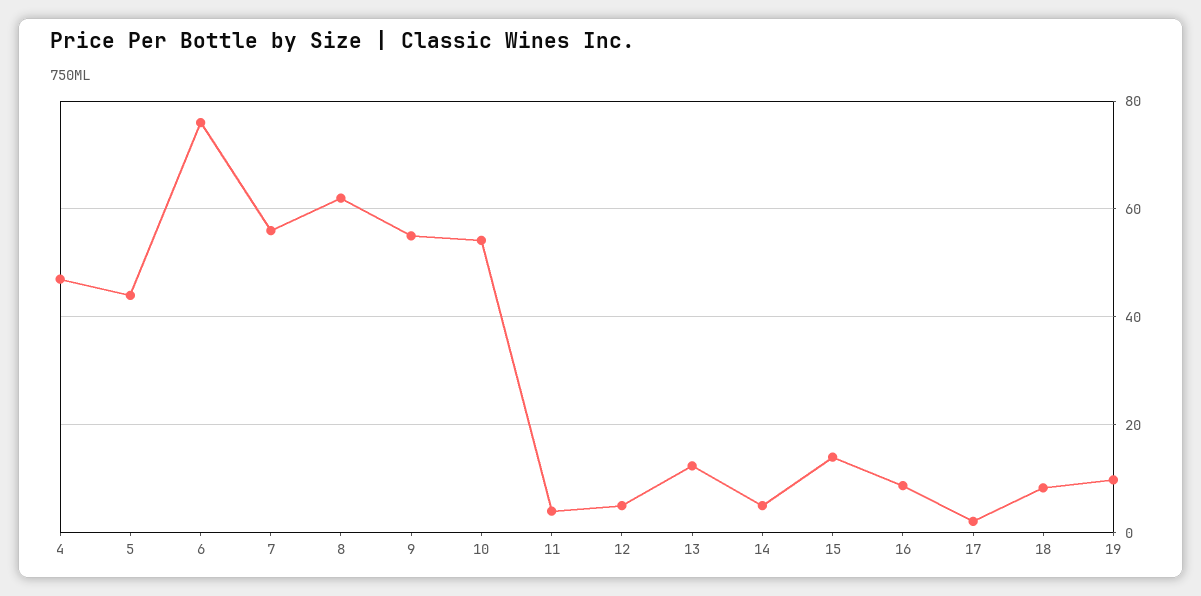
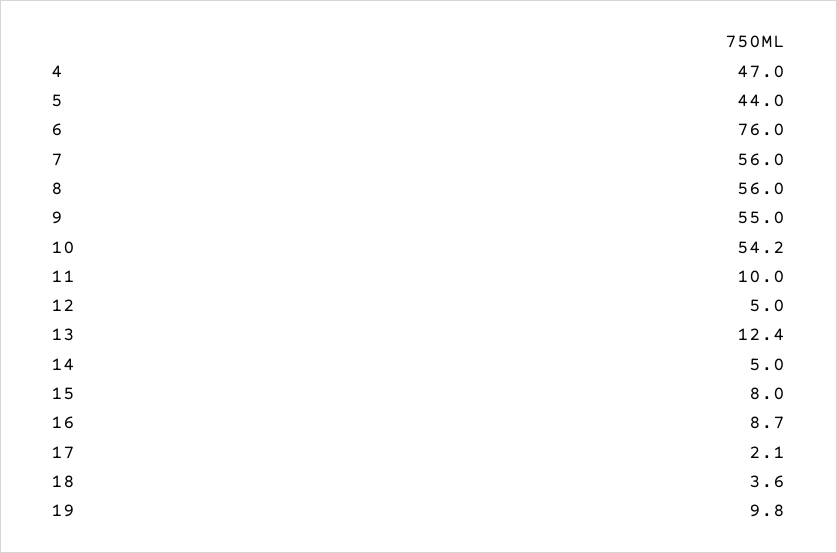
  {
    "4": 47,
    "5": 44,
    "6": 76,
    "7": 56,
-   "8": 62,
+   "8": 56,
    "9": 55,
    "10": 54.2,
-   "11": 4,
+   "11": 10,
    "12": 5,
    "13": 12.4,
    "14": 5,
-   "15": 14,
+   "15": 8,
    "16": 8.7,
    "17": 2.1,
-   "18": 8,
+   "18": 3.6,
    "19": 9.8
  }

